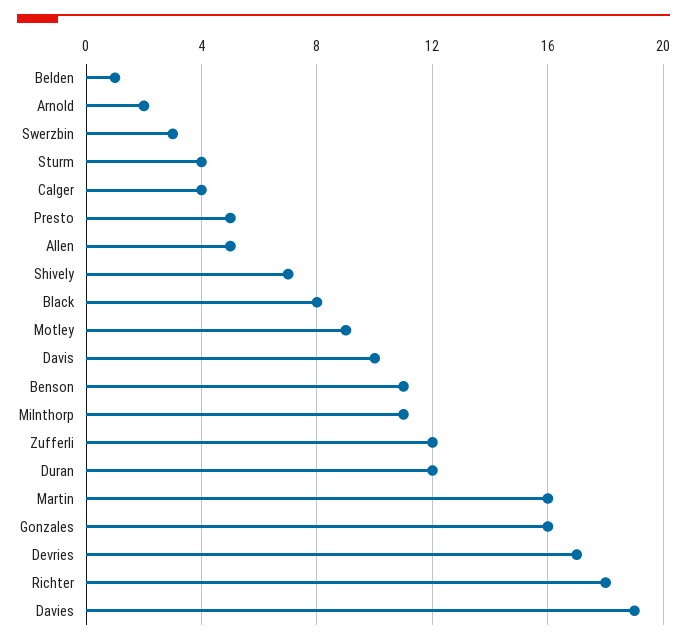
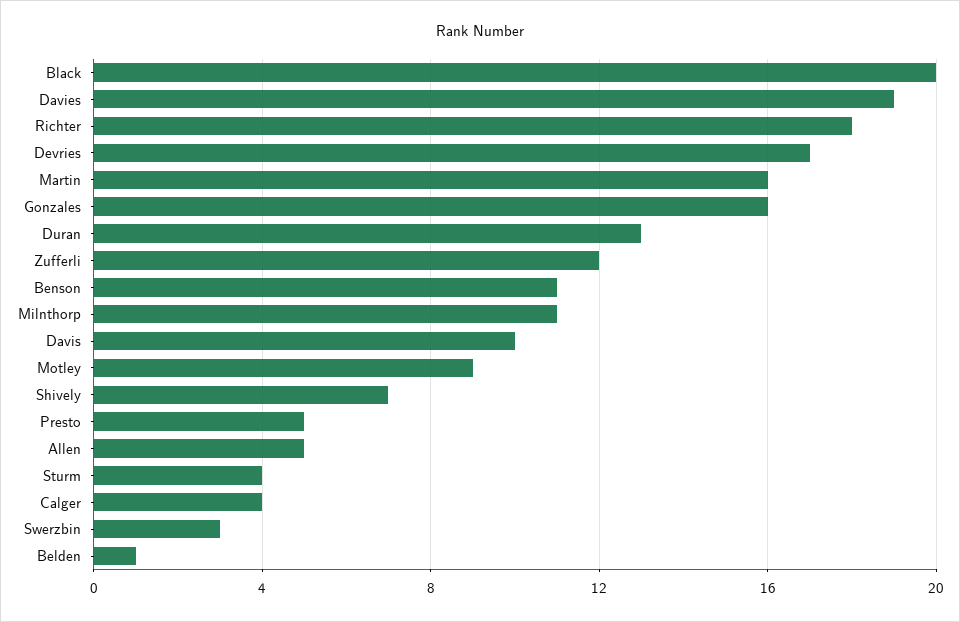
  {
    "Belden": 1,
-   "Arnold": 2,
    "Swerzbin": 3,
    "Sturm": 4,
    "Calger": 4,
    "Presto": 5,
    "Allen": 5,
    "Shively": 7,
-   "Black": 8,
+   "Black": 20,
    "Motley": 9,
    "Davis": 10,
    "Benson": 11,
    "Milnthorp": 11,
    "Zufferli": 12,
-   "Duran": 12,
+   "Duran": 13,
    "Martin": 16,
    "Gonzales": 16,
    "Devries": 17,
    "Richter": 18,
    "Davies": 19
  }

